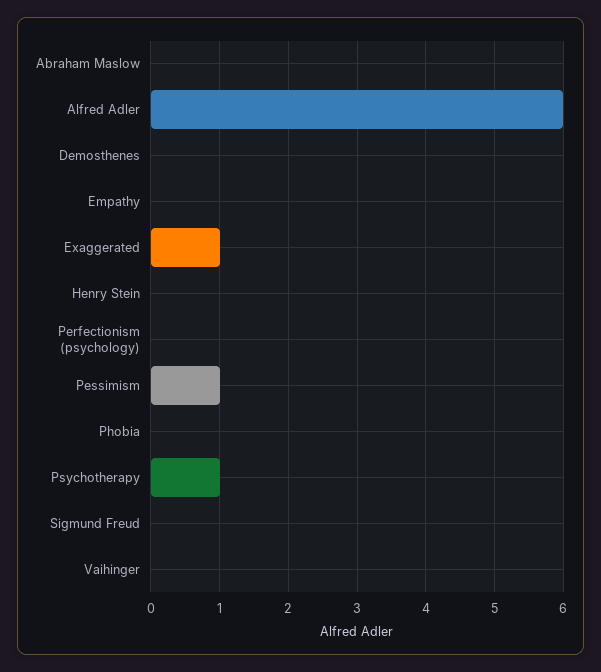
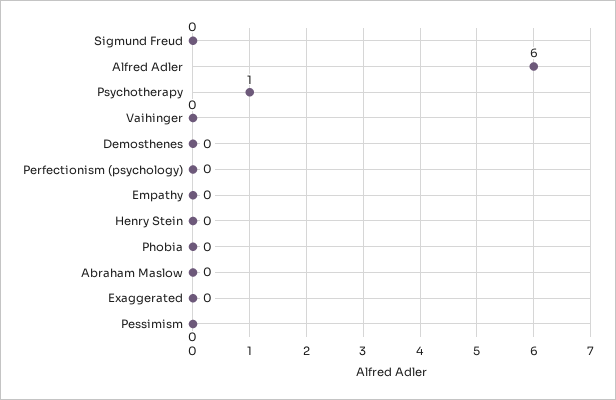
  {
    "Abraham Maslow": 0,
    "Alfred Adler": 6,
    "Demosthenes": 0,
    "Empathy": 0,
-   "Exaggerated": 1,
+   "Exaggerated": 0,
    "Henry Stein": 0,
    "Perfectionism (psychology)": 0,
-   "Pessimism": 1,
+   "Pessimism": 0,
    "Phobia": 0,
    "Psychotherapy": 1,
    "Sigmund Freud": 0,
    "Vaihinger": 0
  }

